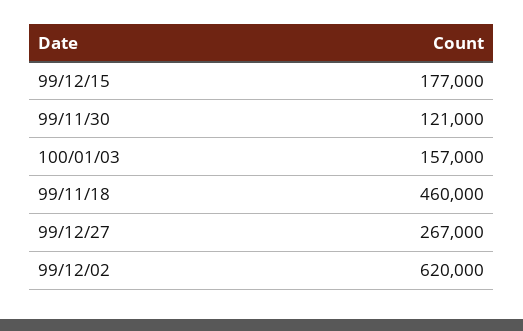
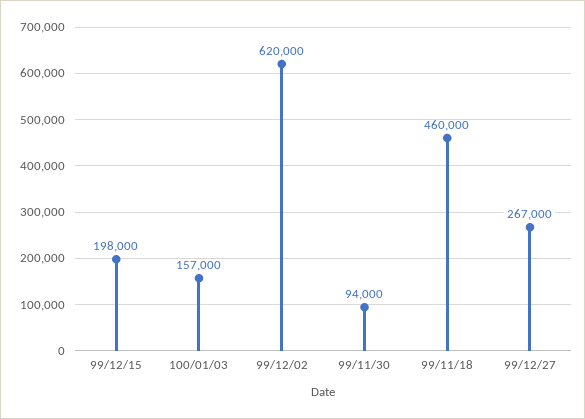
  {
-   "99/12/15": 177000,
+   "99/12/15": 198000,
-   "99/11/30": 121000,
+   "99/11/30": 94000,
    "100/01/03": 157000,
    "99/11/18": 460000,
    "99/12/27": 267000,
    "99/12/02": 620000
  }

